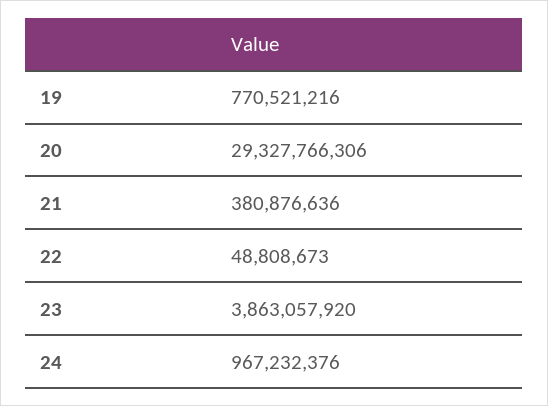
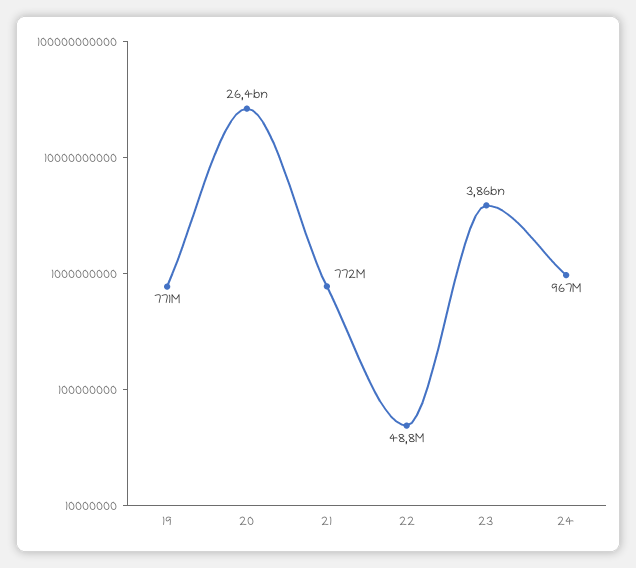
  {
    "19": 770521216,
-   "20": 29327766306,
+   "20": 26400000000,
-   "21": 380876636,
+   "21": 772000000,
    "22": 48808673,
    "23": 3863057920,
    "24": 967232376
  }

